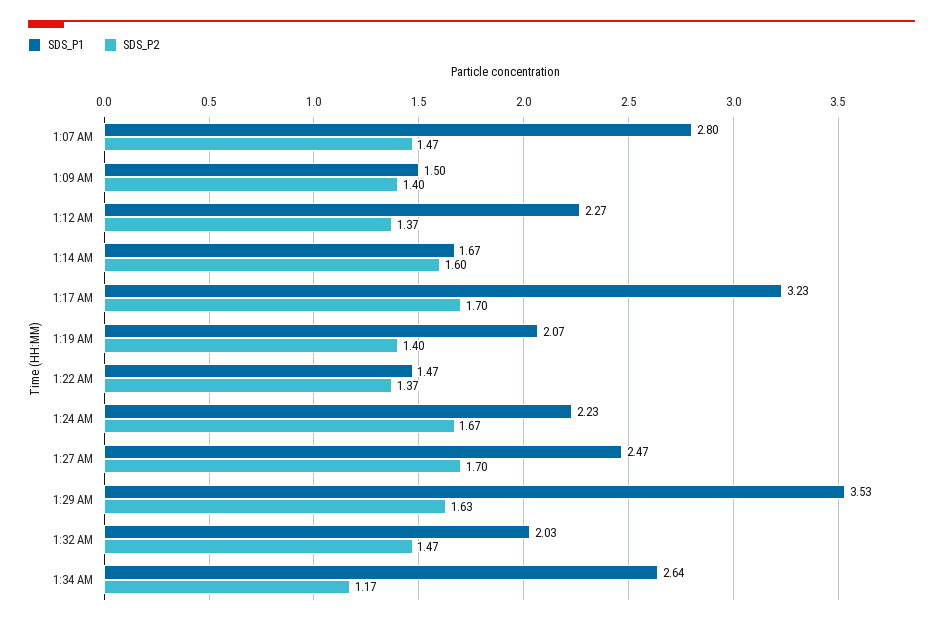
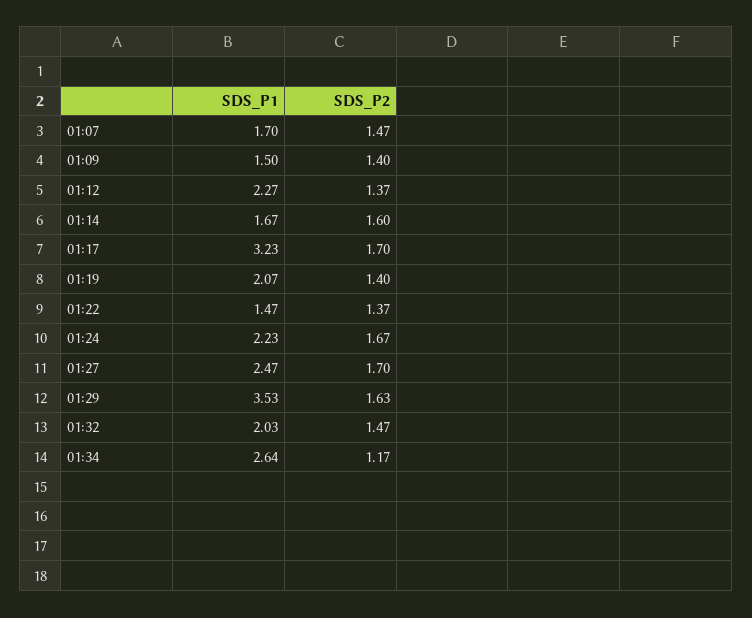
  {
    "SDS_P1": {
-     "1:07 AM": 2.8,
+     "1:07 AM": 1.7,
      "1:09 AM": 1.5,
      "1:12 AM": 2.27,
      "1:14 AM": 1.67,
      "1:17 AM": 3.23,
      "1:19 AM": 2.07,
      "1:22 AM": 1.47,
      "1:24 AM": 2.23,
      "1:27 AM": 2.47,
      "1:29 AM": 3.53,
      "1:32 AM": 2.03,
      "1:34 AM": 2.64
    },
    "SDS_P2": {
      "1:07 AM": 1.47,
      "1:09 AM": 1.4,
      "1:12 AM": 1.37,
      "1:14 AM": 1.6,
      "1:17 AM": 1.7,
      "1:19 AM": 1.4,
      "1:22 AM": 1.37,
      "1:24 AM": 1.67,
      "1:27 AM": 1.7,
      "1:29 AM": 1.63,
      "1:32 AM": 1.47,
      "1:34 AM": 1.17
    }
  }

